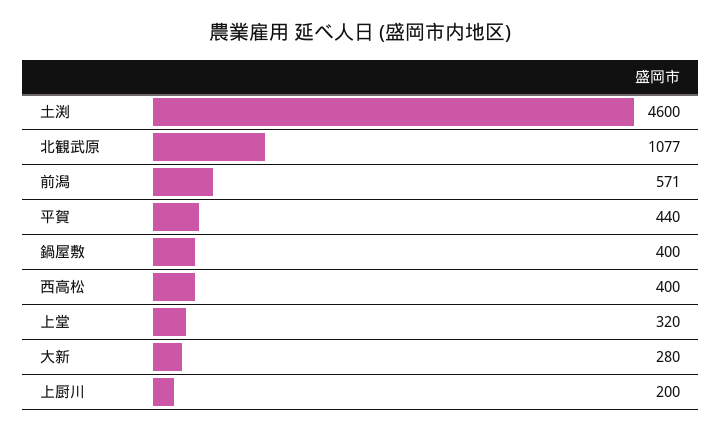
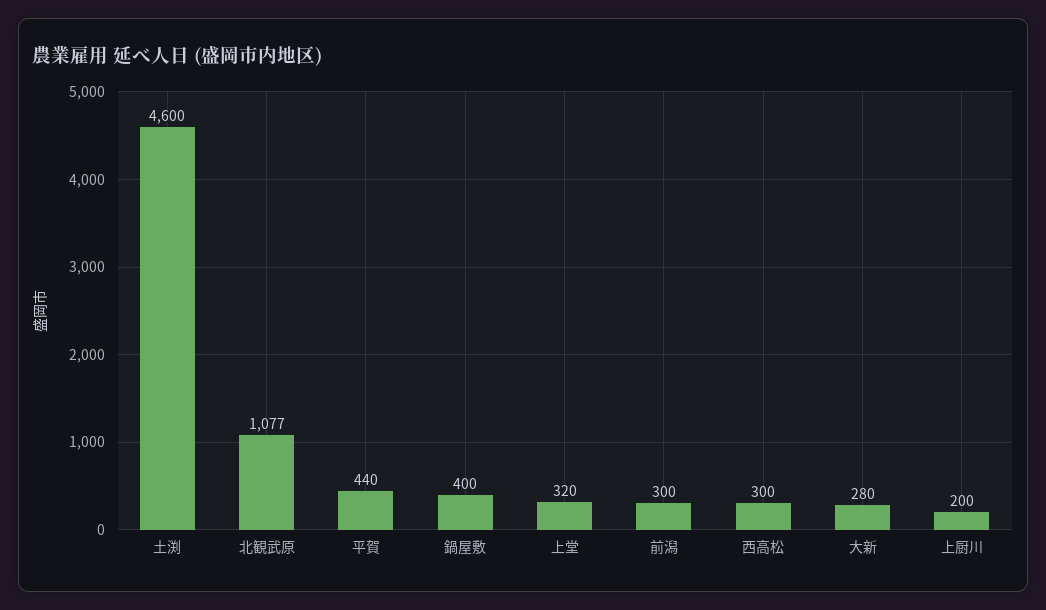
  {
    "土渕": 4600,
    "北観武原": 1077,
-   "前潟": 571,
+   "前潟": 300,
    "平賀": 440,
    "鍋屋敷": 400,
-   "西高松": 400,
+   "西高松": 300,
    "上堂": 320,
    "大新": 280,
    "上厨川": 200
  }

